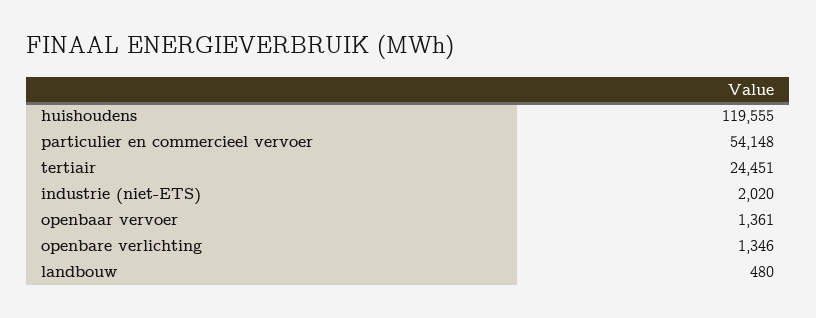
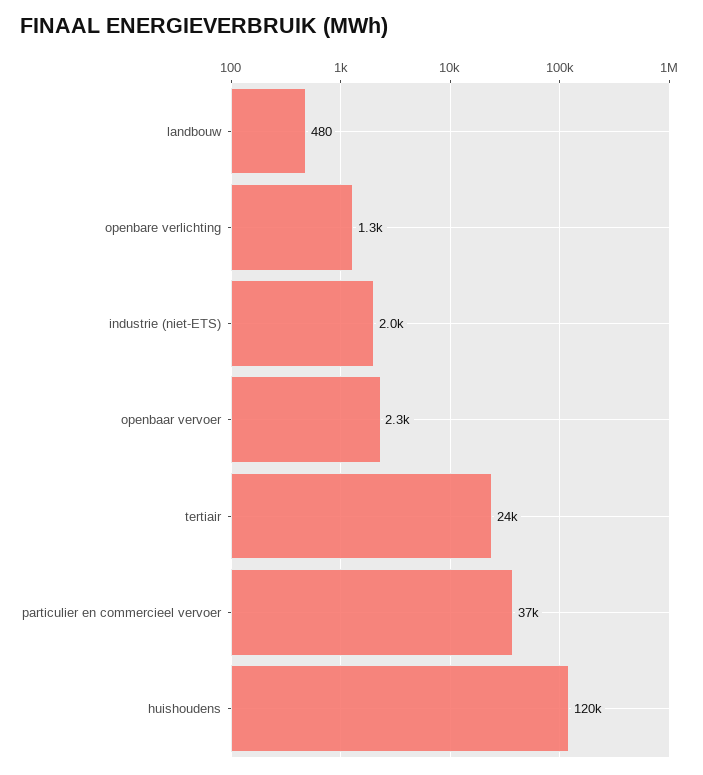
  {
    "huishoudens": 119555,
-   "particulier en commercieel vervoer": 54148,
+   "particulier en commercieel vervoer": 37000,
    "tertiair": 24451,
    "industrie (niet-ETS)": 2020,
-   "openbaar vervoer": 1361,
+   "openbaar vervoer": 2300,
    "openbare verlichting": 1346,
    "landbouw": 480
  }

